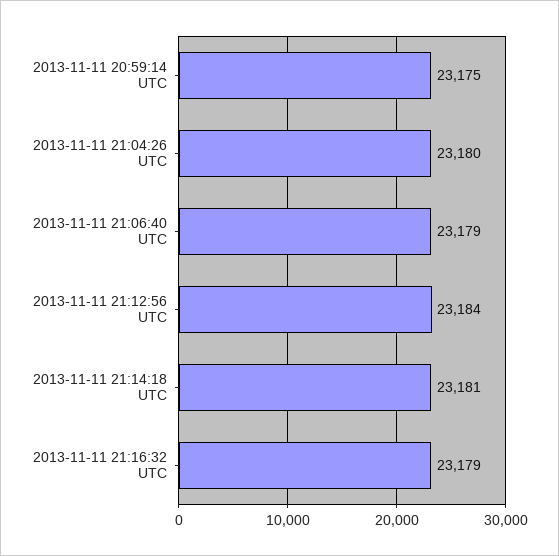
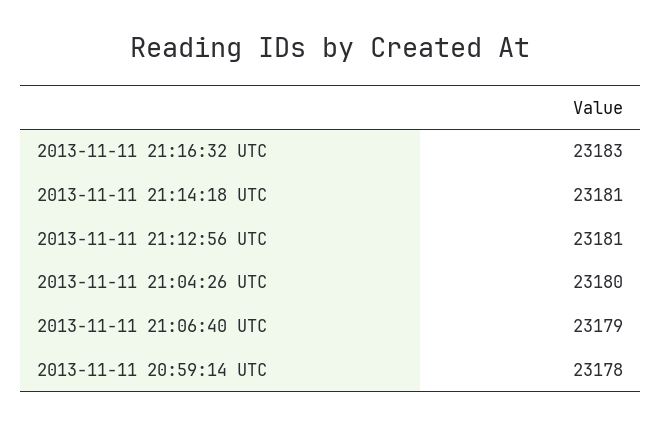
  {
-   "2013-11-11 20:59:14 UTC": 23175,
+   "2013-11-11 20:59:14 UTC": 23178,
    "2013-11-11 21:04:26 UTC": 23180,
    "2013-11-11 21:06:40 UTC": 23179,
-   "2013-11-11 21:12:56 UTC": 23184,
+   "2013-11-11 21:12:56 UTC": 23181,
    "2013-11-11 21:14:18 UTC": 23181,
-   "2013-11-11 21:16:32 UTC": 23179
+   "2013-11-11 21:16:32 UTC": 23183
  }

